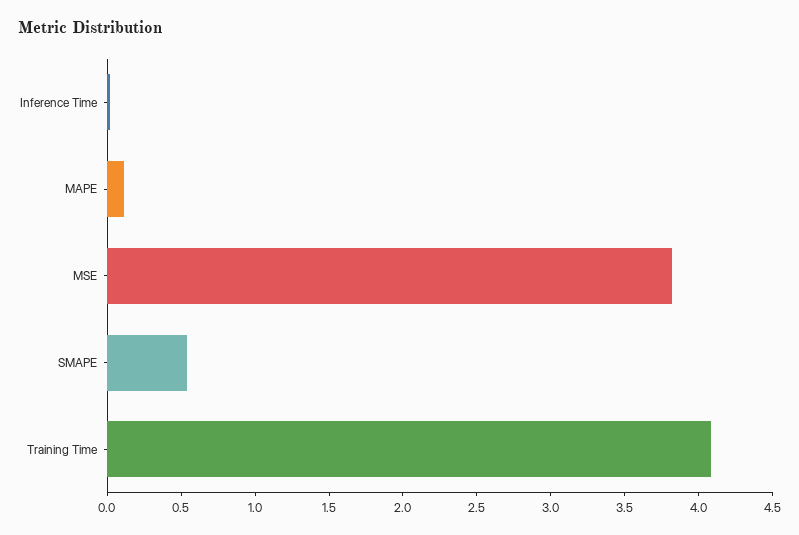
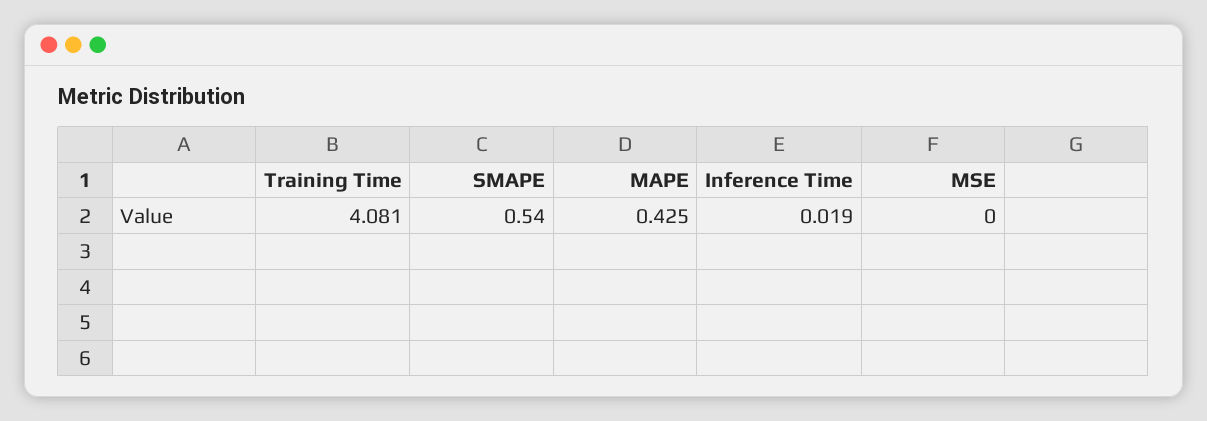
  {
    "Inference Time": 0.019,
-   "MAPE": 0.1,
+   "MAPE": 0.425,
-   "MSE": 3.8,
+   "MSE": 0,
    "SMAPE": 0.54,
    "Training Time": 4.081
  }

